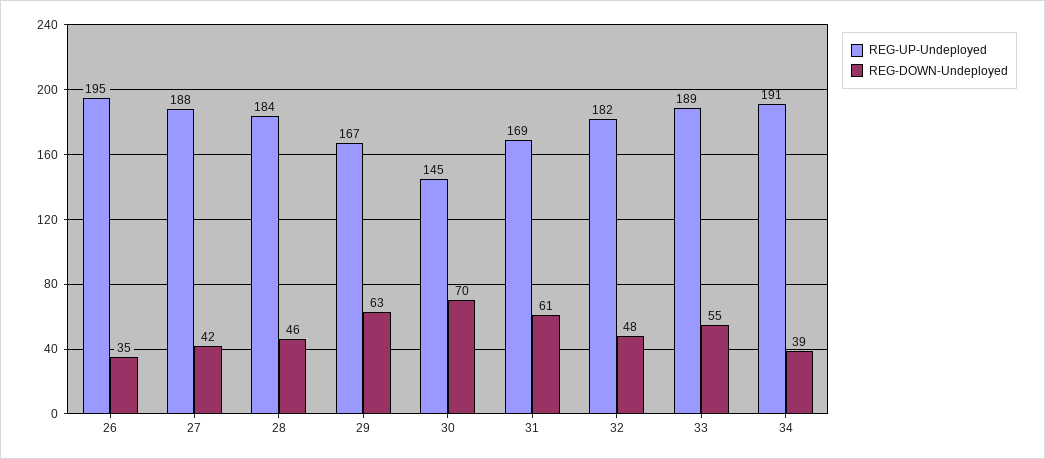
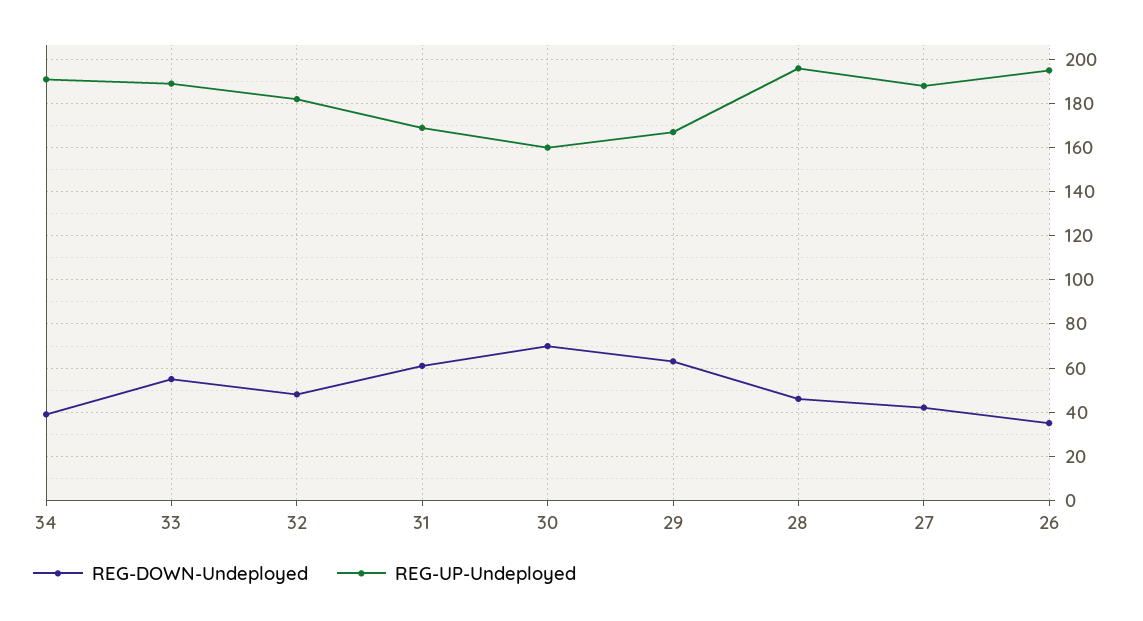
  {
    "REG-UP-Undeployed": {
      "26": 195,
      "27": 188,
-     "28": 184,
+     "28": 195,
      "29": 167,
-     "30": 145,
+     "30": 160,
      "31": 169,
      "32": 182,
      "33": 189,
      "34": 191
    },
    "REG-DOWN-Undeployed": {
      "26": 35,
      "27": 42,
      "28": 46,
      "29": 63,
      "30": 70,
      "31": 61,
      "32": 48,
      "33": 55,
      "34": 39
    }
  }

